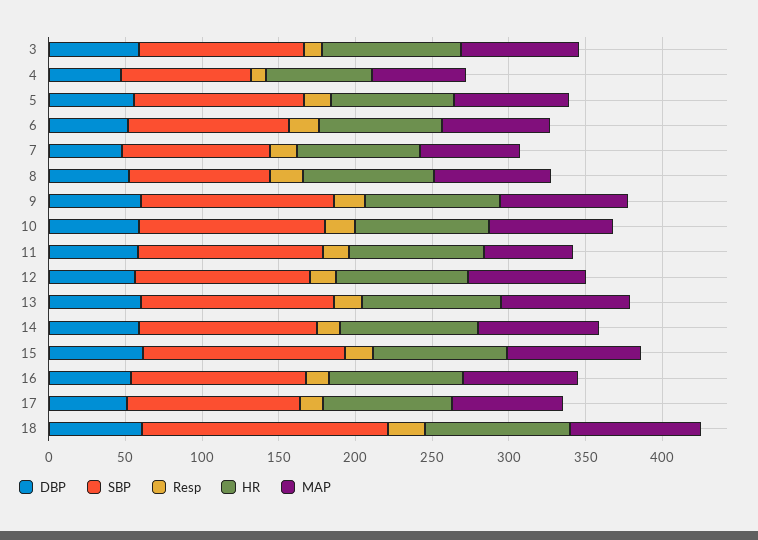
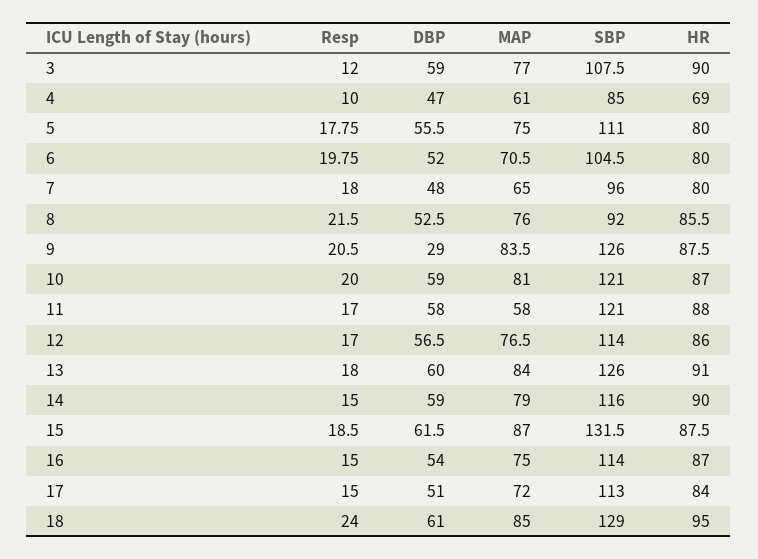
  {
    "DBP": {
      "3": 59,
      "4": 47,
      "5": 55.5,
      "6": 52,
      "7": 48,
      "8": 52.5,
-     "9": 60,
+     "9": 29,
      "10": 59,
      "11": 58,
      "12": 56.5,
      "13": 60,
      "14": 59,
      "15": 61.5,
      "16": 54,
      "17": 51,
      "18": 61
    },
    "SBP": {
      "3": 107.5,
      "4": 85,
      "5": 111,
      "6": 104.5,
      "7": 96,
      "8": 92,
      "9": 126,
      "10": 121,
      "11": 121,
      "12": 114,
      "13": 126,
      "14": 116,
      "15": 131.5,
      "16": 114,
      "17": 113,
-     "18": 160
+     "18": 129
    },
    "Resp": {
      "3": 12,
      "4": 10,
      "5": 17.75,
      "6": 19.75,
      "7": 18,
      "8": 21.5,
      "9": 20.5,
      "10": 20,
      "11": 17,
      "12": 17,
      "13": 18,
      "14": 15,
      "15": 18.5,
      "16": 15,
      "17": 15,
      "18": 24
    },
    "HR": {
      "3": 90,
      "4": 69,
      "5": 80,
      "6": 80,
      "7": 80,
      "8": 85.5,
      "9": 87.5,
      "10": 87,
      "11": 88,
      "12": 86,
      "13": 91,
      "14": 90,
      "15": 87.5,
      "16": 87,
      "17": 84,
      "18": 95
    },
    "MAP": {
      "3": 77,
      "4": 61,
      "5": 75,
      "6": 70.5,
      "7": 65,
      "8": 76,
      "9": 83.5,
      "10": 81,
      "11": 58,
      "12": 76.5,
      "13": 84,
      "14": 79,
      "15": 87,
      "16": 75,
      "17": 72,
      "18": 85
    }
  }

